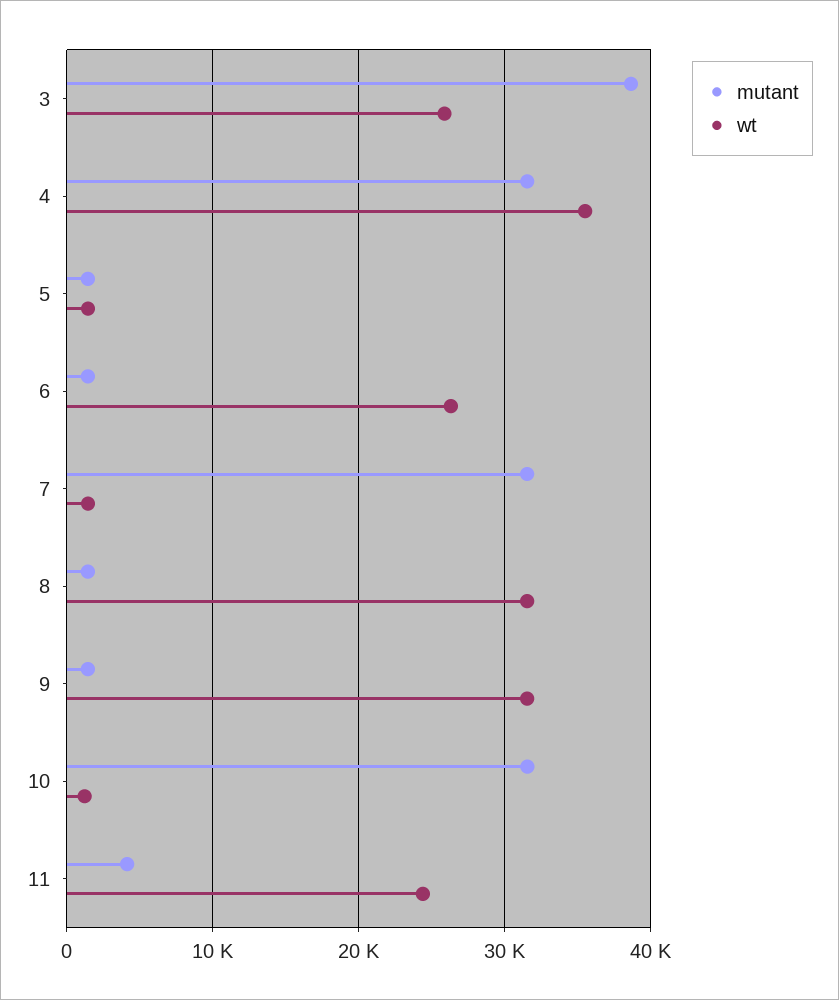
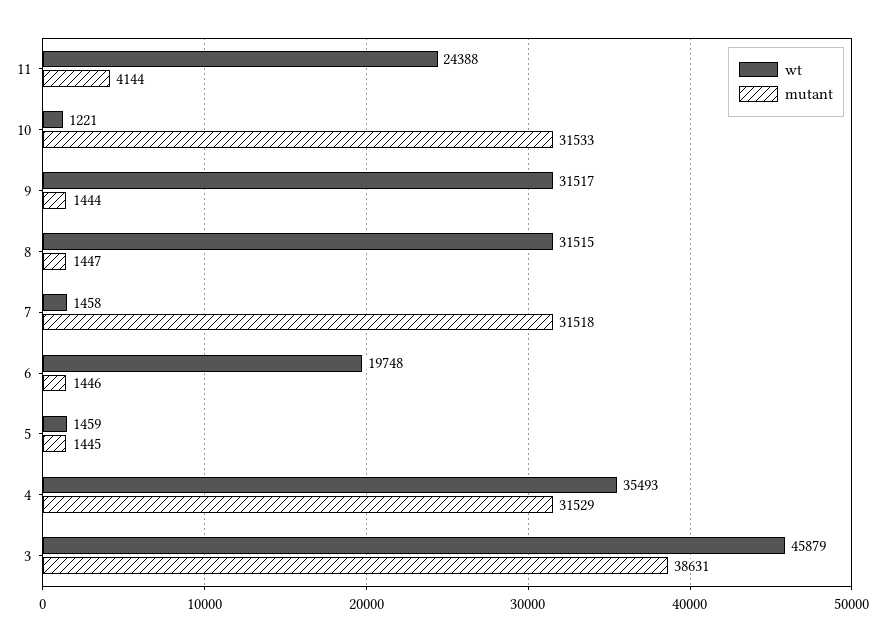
  {
    "mutant": {
      "3": 38631,
      "4": 31529,
      "5": 1445,
      "6": 1446,
      "7": 31518,
      "8": 1447,
      "9": 1444,
      "10": 31533,
      "11": 4144
    },
    "wt": {
-     "3": 26000,
+     "3": 45879,
      "4": 35493,
      "5": 1459,
-     "6": 26000,
+     "6": 19748,
      "7": 1458,
      "8": 31515,
      "9": 31517,
      "10": 1221,
      "11": 24388
    }
  }

